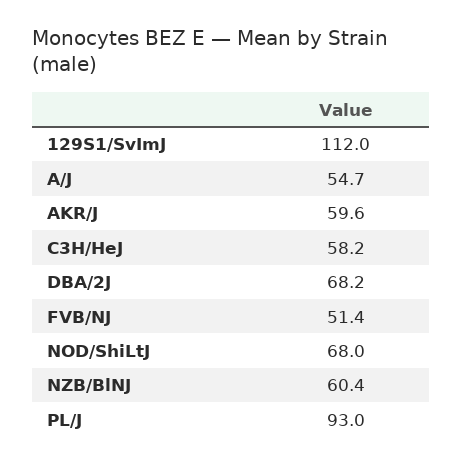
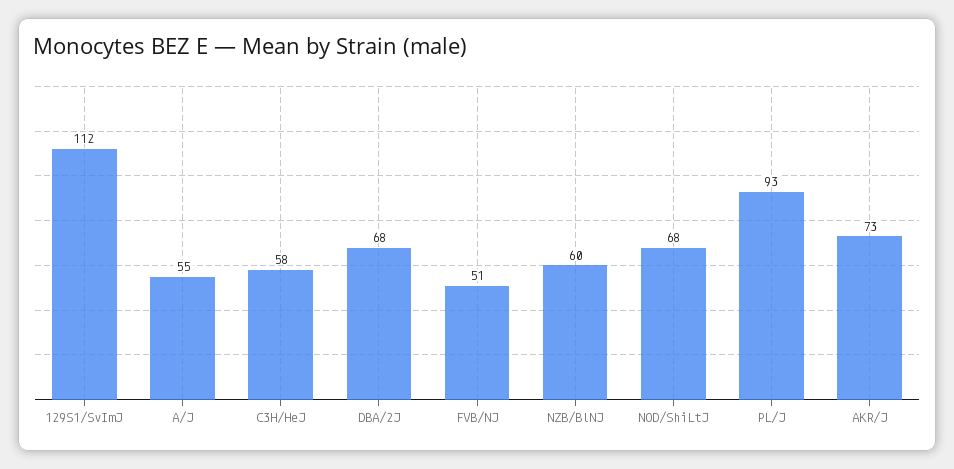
  {
    "129S1/SvImJ": 112,
    "A/J": 54.7,
-   "AKR/J": 59.6,
+   "AKR/J": 73,
    "C3H/HeJ": 58.2,
    "DBA/2J": 68.2,
    "FVB/NJ": 51.4,
    "NOD/ShiLtJ": 68,
    "NZB/BlNJ": 60.4,
    "PL/J": 93
  }

